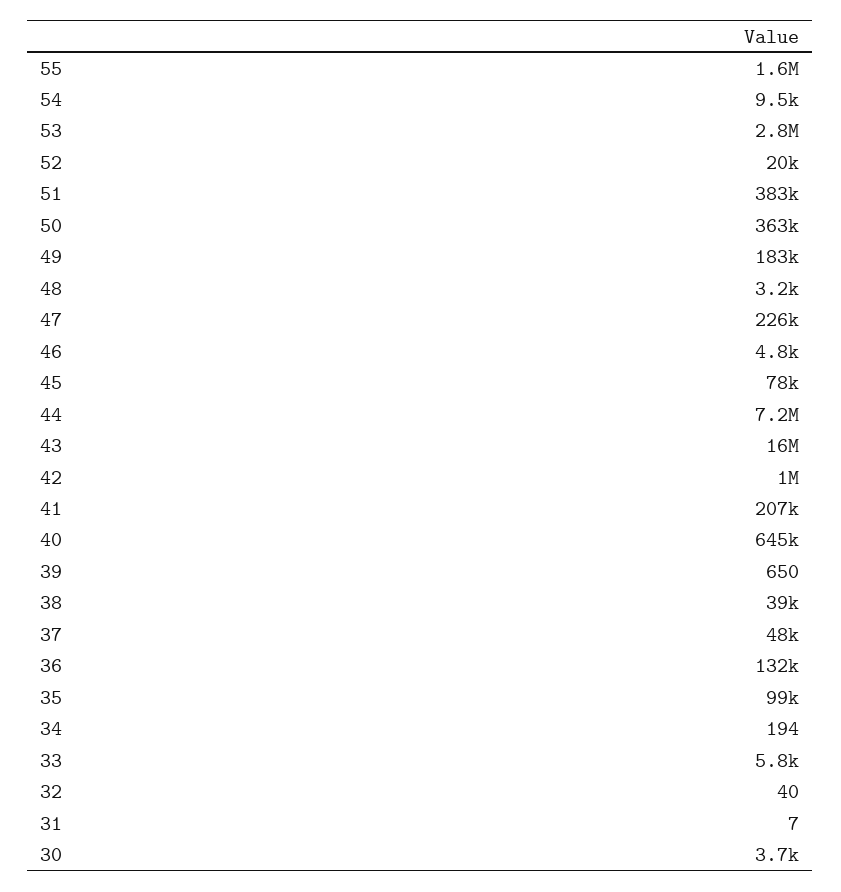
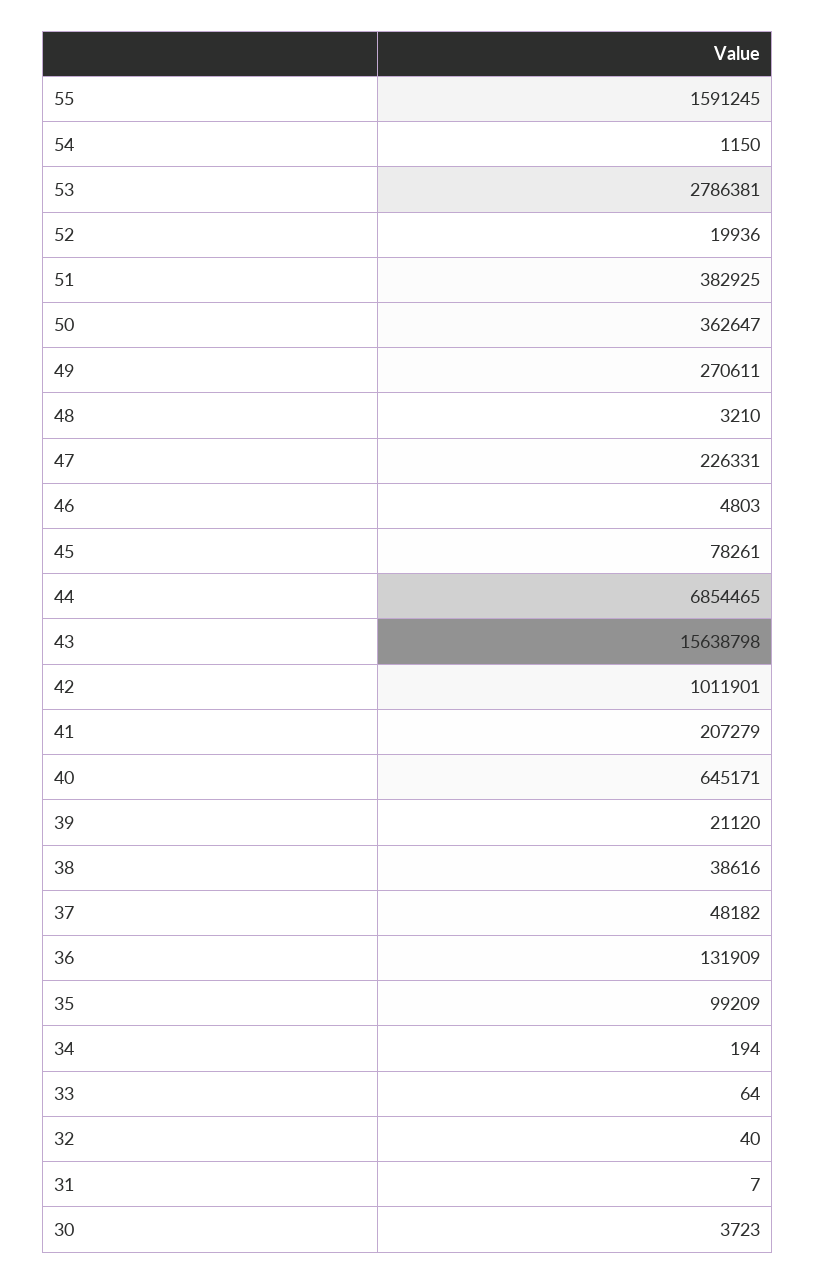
  {
    "55": 1591245,
-   "54": 9500,
+   "54": 1150,
    "53": 2786381,
    "52": 19936,
    "51": 382925,
    "50": 362647,
-   "49": 183000,
+   "49": 270611,
    "48": 3210,
    "47": 226331,
    "46": 4803,
    "45": 78261,
-   "44": 7200000,
+   "44": 6854465,
    "43": 15638798,
    "42": 1011901,
    "41": 207279,
    "40": 645171,
-   "39": 650,
+   "39": 21120,
    "38": 38616,
    "37": 48182,
    "36": 131909,
    "35": 99209,
    "34": 194,
-   "33": 5800,
+   "33": 64,
    "32": 40,
    "31": 7,
    "30": 3723
  }

